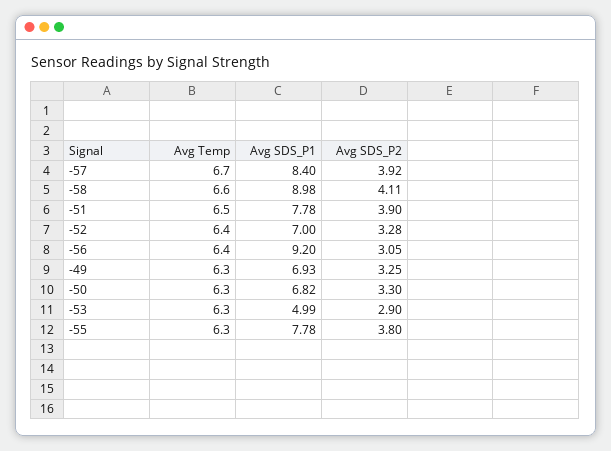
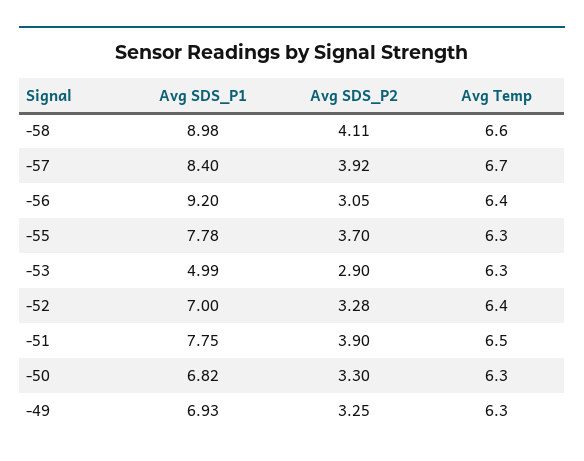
  {
    "Avg Temp": {
      "-57": 6.7,
      "-58": 6.6,
      "-51": 6.5,
      "-52": 6.4,
      "-56": 6.4,
      "-49": 6.3,
      "-50": 6.3,
      "-53": 6.3,
      "-55": 6.3
    },
    "Avg SDS_P1": {
      "-57": 8.4,
      "-58": 8.98,
-     "-51": 7.78,
+     "-51": 7.75,
      "-52": 7,
      "-56": 9.2,
      "-49": 6.93,
      "-50": 6.82,
      "-53": 4.99,
      "-55": 7.78
    },
    "Avg SDS_P2": {
      "-57": 3.92,
      "-58": 4.11,
      "-51": 3.9,
      "-52": 3.28,
      "-56": 3.05,
      "-49": 3.25,
      "-50": 3.3,
      "-53": 2.9,
-     "-55": 3.8
+     "-55": 3.7
    }
  }

